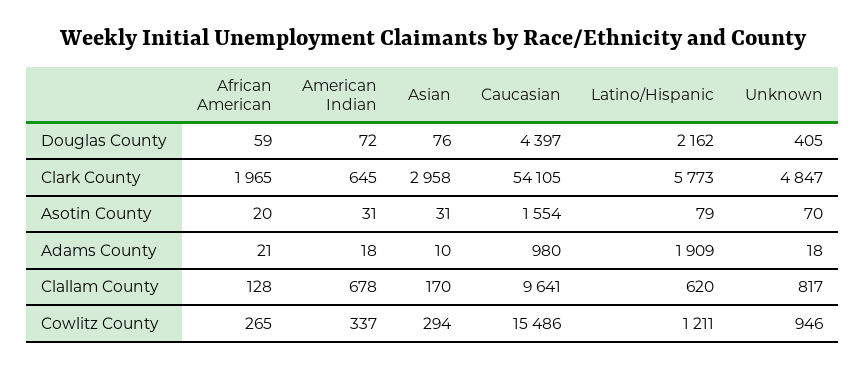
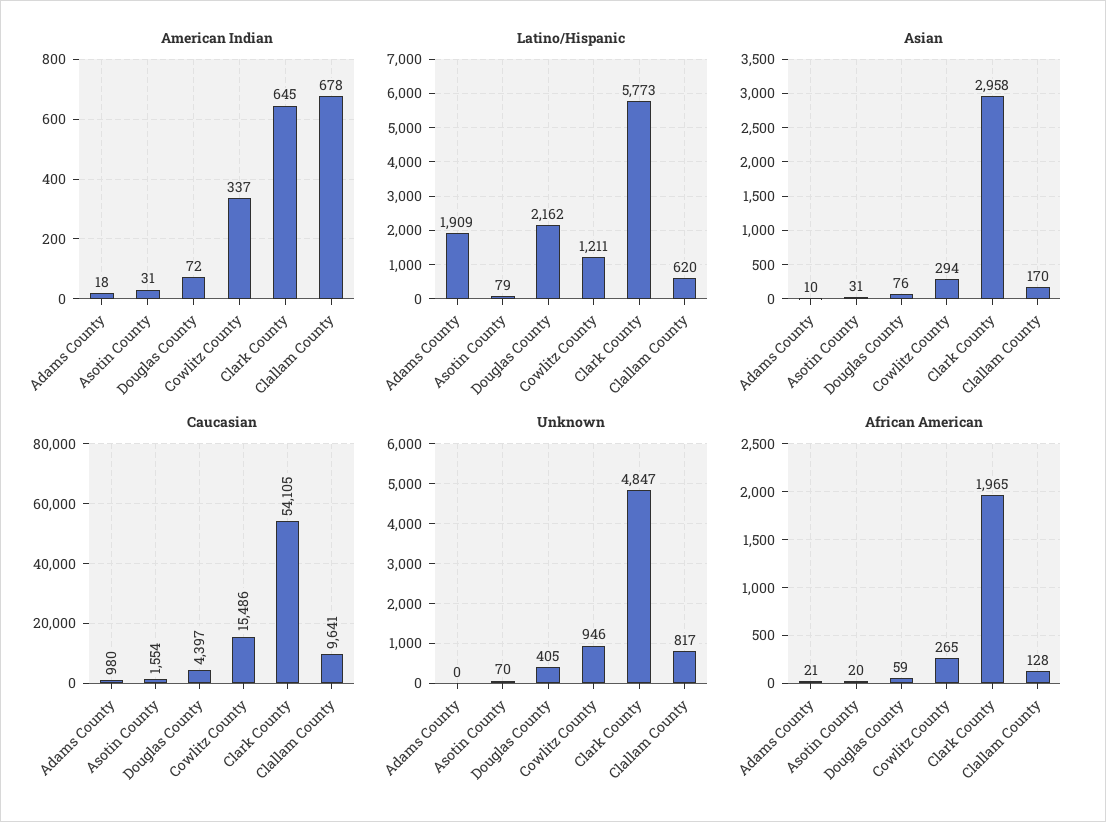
  {
    "African American": {
      "Douglas County": 59,
      "Clark County": 1965,
      "Asotin County": 20,
      "Adams County": 21,
      "Clallam County": 128,
      "Cowlitz County": 265
    },
    "American Indian": {
      "Douglas County": 72,
      "Clark County": 645,
      "Asotin County": 31,
      "Adams County": 18,
      "Clallam County": 678,
      "Cowlitz County": 337
    },
    "Asian": {
      "Douglas County": 76,
      "Clark County": 2958,
      "Asotin County": 31,
      "Adams County": 10,
      "Clallam County": 170,
      "Cowlitz County": 294
    },
    "Caucasian": {
      "Douglas County": 4397,
      "Clark County": 54105,
      "Asotin County": 1554,
      "Adams County": 980,
      "Clallam County": 9641,
      "Cowlitz County": 15486
    },
    "Latino/Hispanic": {
      "Douglas County": 2162,
      "Clark County": 5773,
      "Asotin County": 79,
      "Adams County": 1909,
      "Clallam County": 620,
      "Cowlitz County": 1211
    },
    "Unknown": {
      "Douglas County": 405,
      "Clark County": 4847,
      "Asotin County": 70,
-     "Adams County": 18,
+     "Adams County": 0,
      "Clallam County": 817,
      "Cowlitz County": 946
    }
  }

